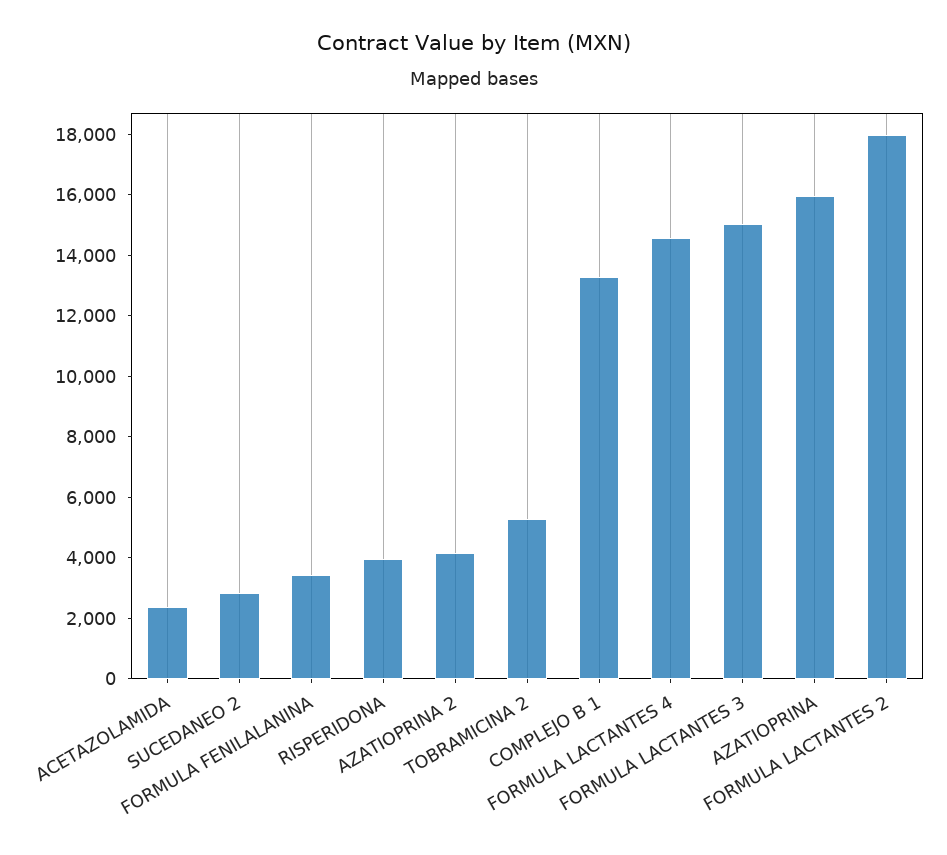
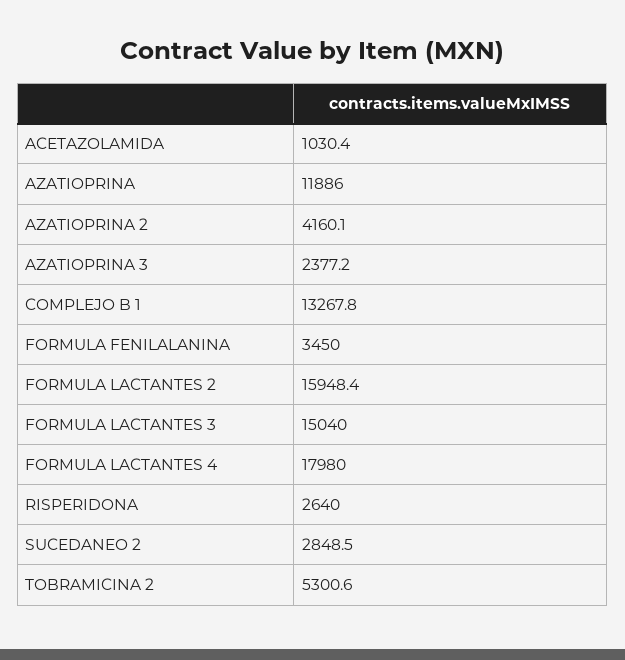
  {
-   "ACETAZOLAMIDA": 2500,
+   "ACETAZOLAMIDA": 1030.4,
    "SUCEDANEO 2": 2848.5,
    "FORMULA FENILALANINA": 3450,
-   "RISPERIDONA": 4000,
+   "RISPERIDONA": 2640,
    "AZATIOPRINA 2": 4160.1,
    "TOBRAMICINA 2": 5300.6,
    "COMPLEJO B 1": 13267.8,
-   "FORMULA LACTANTES 4": 14500,
+   "FORMULA LACTANTES 4": 17980,
    "FORMULA LACTANTES 3": 15040,
-   "AZATIOPRINA": 16000,
+   "AZATIOPRINA": 11886,
-   "FORMULA LACTANTES 2": 18000
+   "FORMULA LACTANTES 2": 15948.4,
+   "AZATIOPRINA 3": 2377.2
  }

